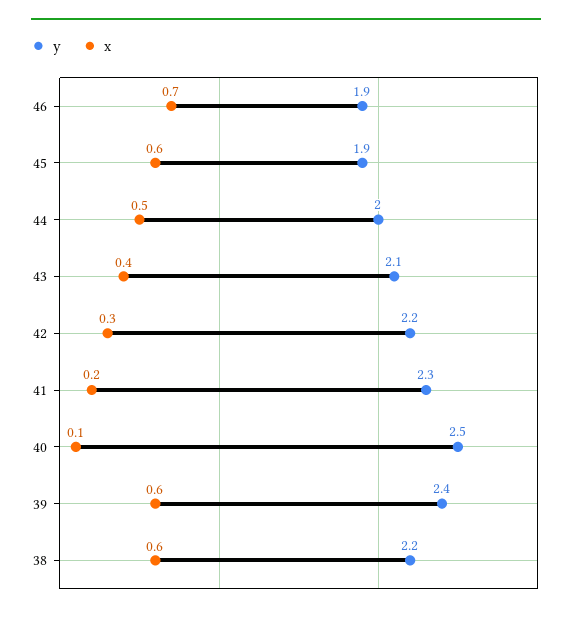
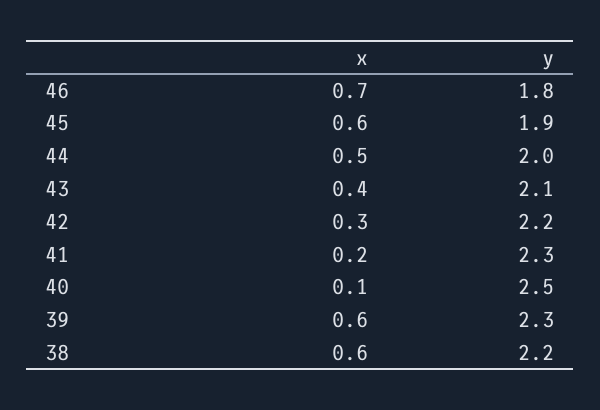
  {
    "y": {
-     "46": 1.9,
+     "46": 1.8,
      "45": 1.9,
      "44": 2,
      "43": 2.1,
      "42": 2.2,
      "41": 2.3,
      "40": 2.5,
-     "39": 2.4,
+     "39": 2.3,
      "38": 2.2
    },
    "x": {
      "46": 0.7,
      "45": 0.6,
      "44": 0.5,
      "43": 0.4,
      "42": 0.3,
      "41": 0.2,
      "40": 0.1,
      "39": 0.6,
      "38": 0.6
    }
  }

